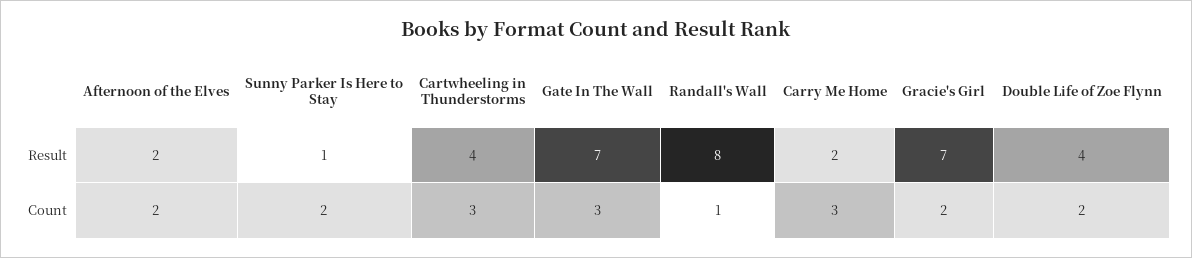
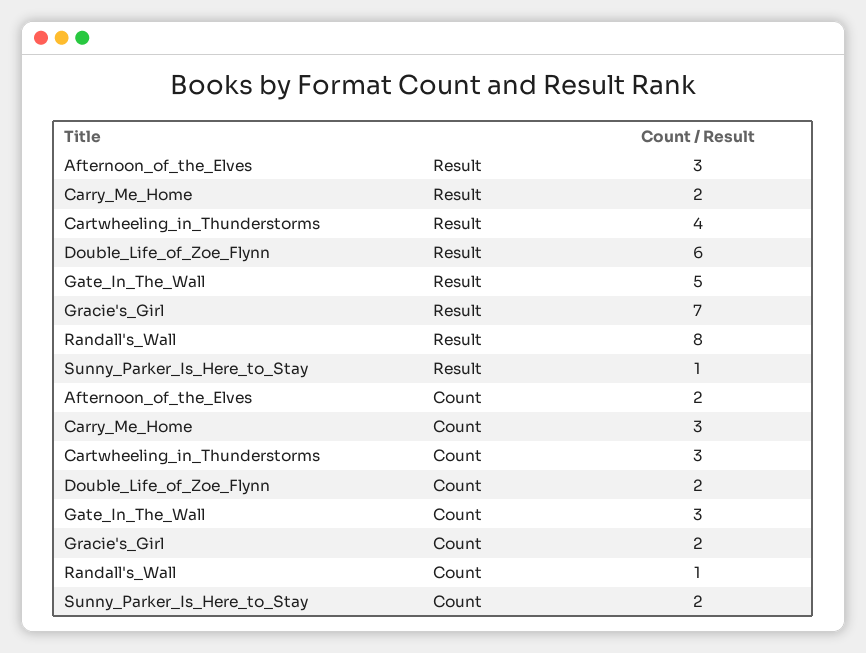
  {
    "Afternoon of the Elves": {
-     "Result": 2,
+     "Result": 3,
      "Count": 2
    },
    "Sunny Parker Is Here to Stay": {
      "Result": 1,
      "Count": 2
    },
    "Cartwheeling in Thunderstorms": {
      "Result": 4,
      "Count": 3
    },
    "Gate In The Wall": {
-     "Result": 7,
+     "Result": 5,
      "Count": 3
    },
    "Randall's Wall": {
      "Result": 8,
      "Count": 1
    },
    "Carry Me Home": {
      "Result": 2,
      "Count": 3
    },
    "Gracie's Girl": {
      "Result": 7,
      "Count": 2
    },
    "Double Life of Zoe Flynn": {
-     "Result": 4,
+     "Result": 6,
      "Count": 2
    }
  }

